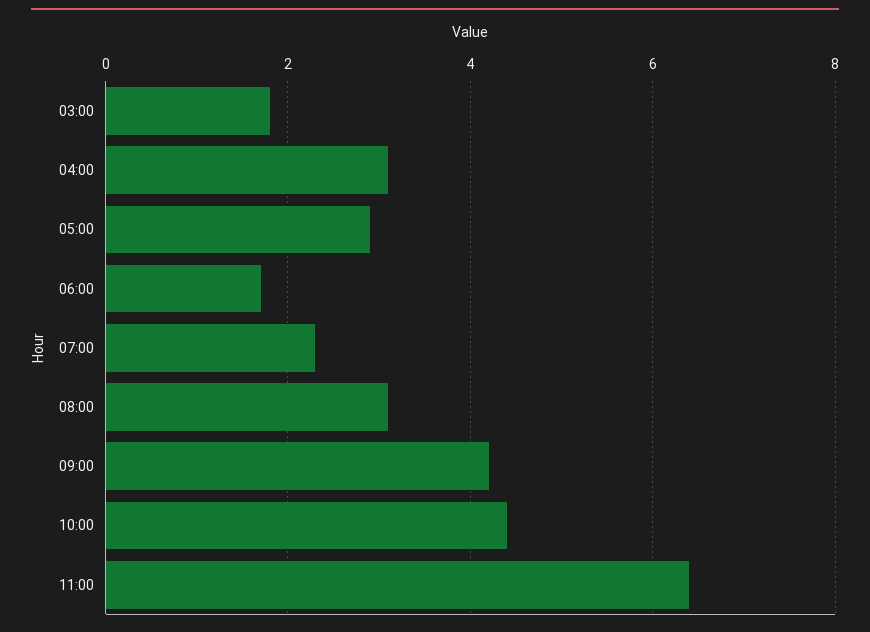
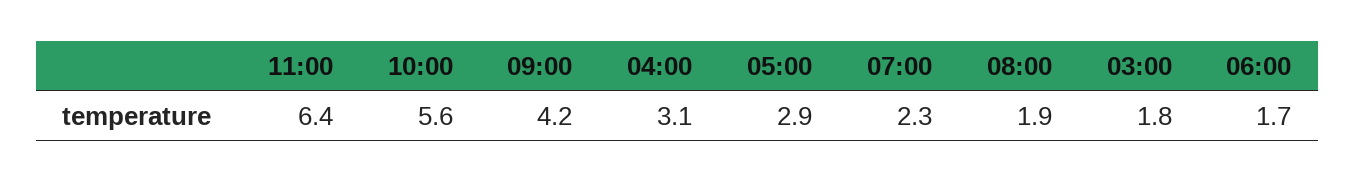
  {
    "03:00": 1.8,
    "04:00": 3.1,
    "05:00": 2.9,
    "06:00": 1.7,
    "07:00": 2.3,
-   "08:00": 3,
+   "08:00": 1.9,
    "09:00": 4.2,
-   "10:00": 4.5,
+   "10:00": 5.6,
    "11:00": 6.4
  }

